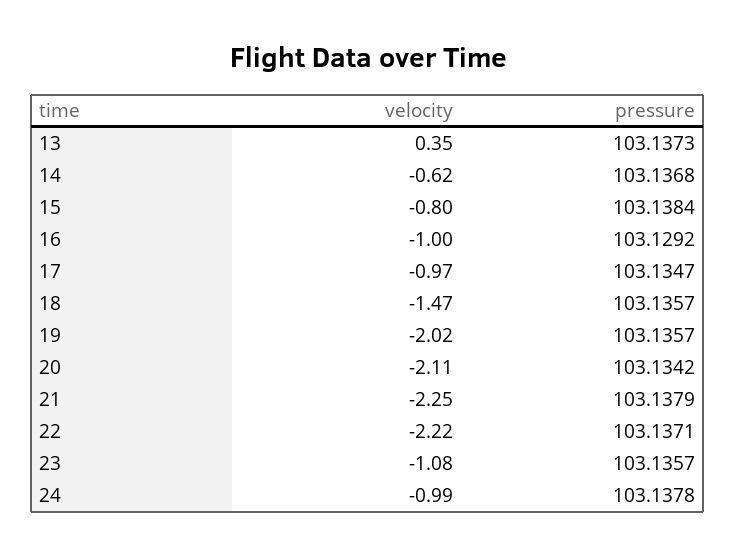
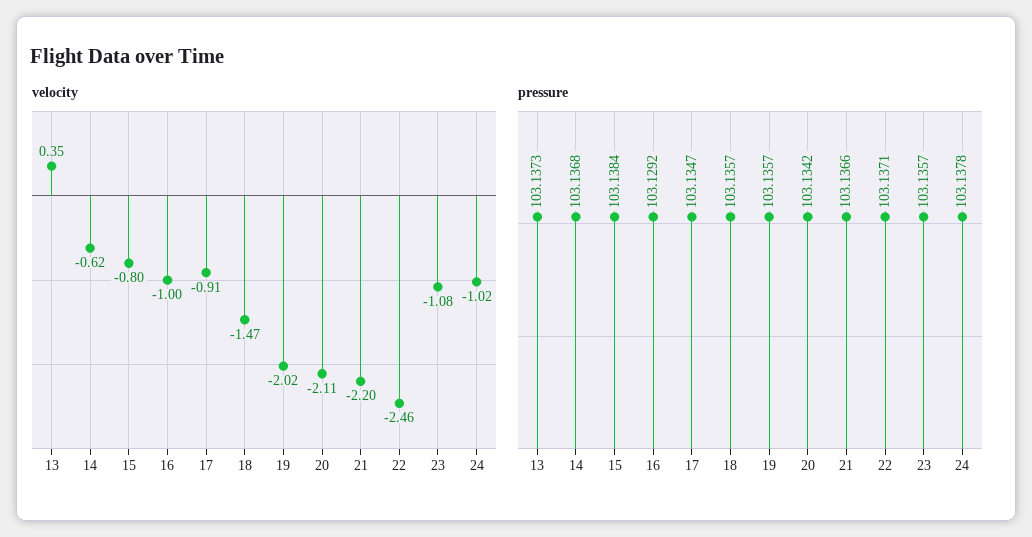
  {
    "velocity": {
      "13": 0.35,
      "14": -0.62,
      "15": -0.8,
      "16": -1,
-     "17": -0.97,
+     "17": -0.91,
      "18": -1.47,
      "19": -2.02,
      "20": -2.11,
-     "21": -2.25,
+     "21": -2.2,
-     "22": -2.22,
+     "22": -2.46,
      "23": -1.08,
-     "24": -0.99
+     "24": -1.02
    },
    "pressure": {
      "13": 103.1373,
      "14": 103.1368,
      "15": 103.1384,
      "16": 103.1292,
      "17": 103.1347,
      "18": 103.1357,
      "19": 103.1357,
      "20": 103.1342,
-     "21": 103.1379,
+     "21": 103.1366,
      "22": 103.1371,
      "23": 103.1357,
      "24": 103.1378
    }
  }

